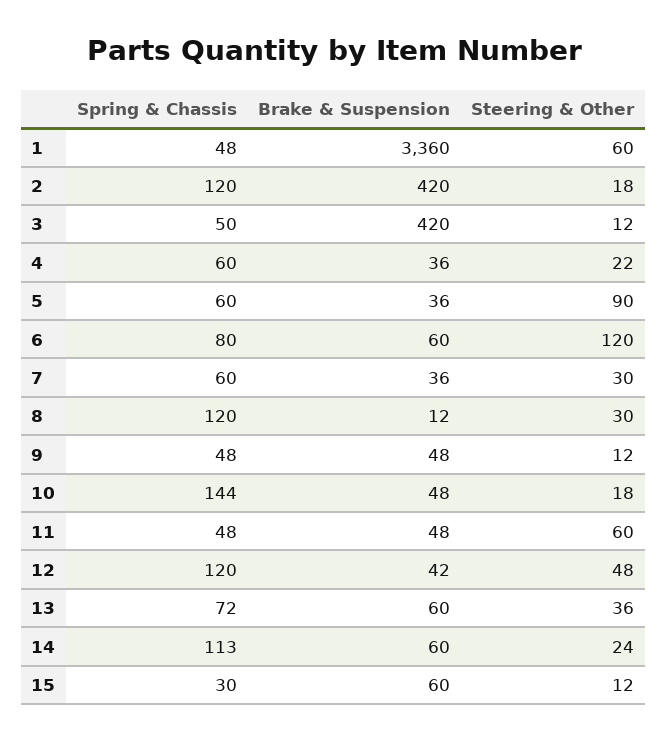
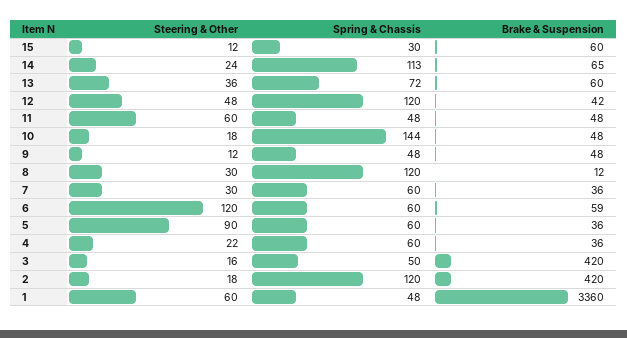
  {
    "Spring & Chassis": {
      "1": 48,
      "2": 120,
      "3": 50,
      "4": 60,
      "5": 60,
-     "6": 80,
+     "6": 60,
      "7": 60,
      "8": 120,
      "9": 48,
      "10": 144,
      "11": 48,
      "12": 120,
      "13": 72,
      "14": 113,
      "15": 30
    },
    "Brake & Suspension": {
      "1": 3360,
      "2": 420,
      "3": 420,
      "4": 36,
      "5": 36,
-     "6": 60,
+     "6": 59,
      "7": 36,
      "8": 12,
      "9": 48,
      "10": 48,
      "11": 48,
      "12": 42,
      "13": 60,
-     "14": 60,
+     "14": 65,
      "15": 60
    },
    "Steering & Other": {
      "1": 60,
      "2": 18,
-     "3": 12,
+     "3": 16,
      "4": 22,
      "5": 90,
      "6": 120,
      "7": 30,
      "8": 30,
      "9": 12,
      "10": 18,
      "11": 60,
      "12": 48,
      "13": 36,
      "14": 24,
      "15": 12
    }
  }

